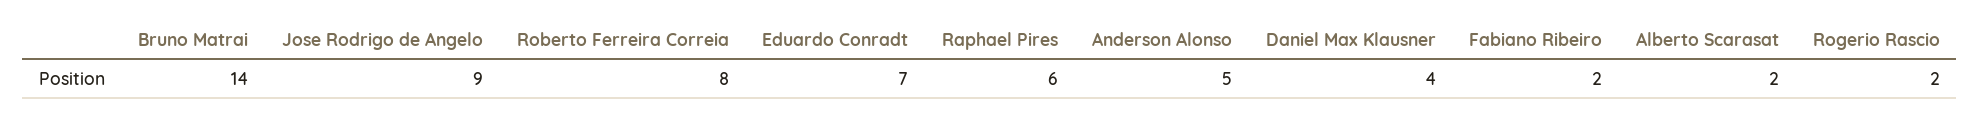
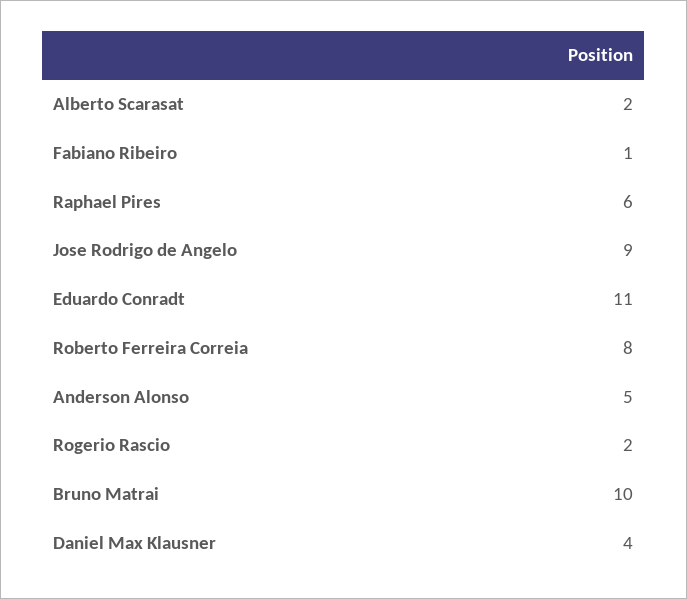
  {
-   "Bruno Matrai": 14,
+   "Bruno Matrai": 10,
    "Jose Rodrigo de Angelo": 9,
    "Roberto Ferreira Correia": 8,
-   "Eduardo Conradt": 7,
+   "Eduardo Conradt": 11,
    "Raphael Pires": 6,
    "Anderson Alonso": 5,
    "Daniel Max Klausner": 4,
-   "Fabiano Ribeiro": 2,
+   "Fabiano Ribeiro": 1,
    "Alberto Scarasat": 2,
    "Rogerio Rascio": 2
  }

